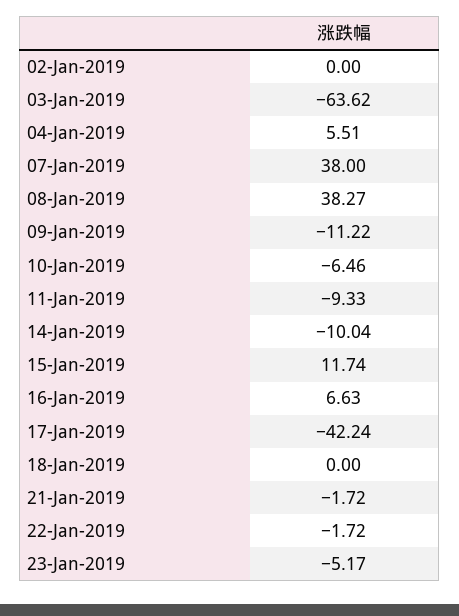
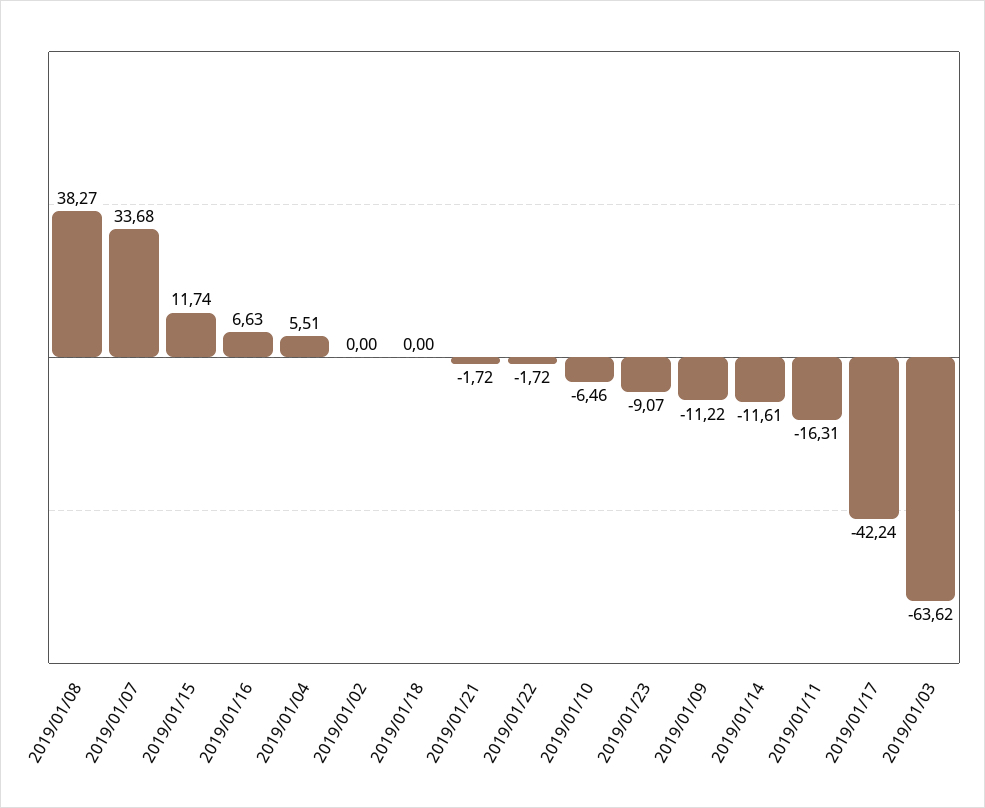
  {
    "02-Jan-2019": 0,
    "03-Jan-2019": -63.62,
    "04-Jan-2019": 5.51,
-   "07-Jan-2019": 38,
+   "07-Jan-2019": 33.68,
    "08-Jan-2019": 38.27,
    "09-Jan-2019": -11.22,
    "10-Jan-2019": -6.46,
-   "11-Jan-2019": -9.33,
+   "11-Jan-2019": -16.31,
-   "14-Jan-2019": -10.04,
+   "14-Jan-2019": -11.61,
    "15-Jan-2019": 11.74,
    "16-Jan-2019": 6.63,
    "17-Jan-2019": -42.24,
    "18-Jan-2019": 0,
    "21-Jan-2019": -1.72,
    "22-Jan-2019": -1.72,
-   "23-Jan-2019": -5.17
+   "23-Jan-2019": -9.07
  }

